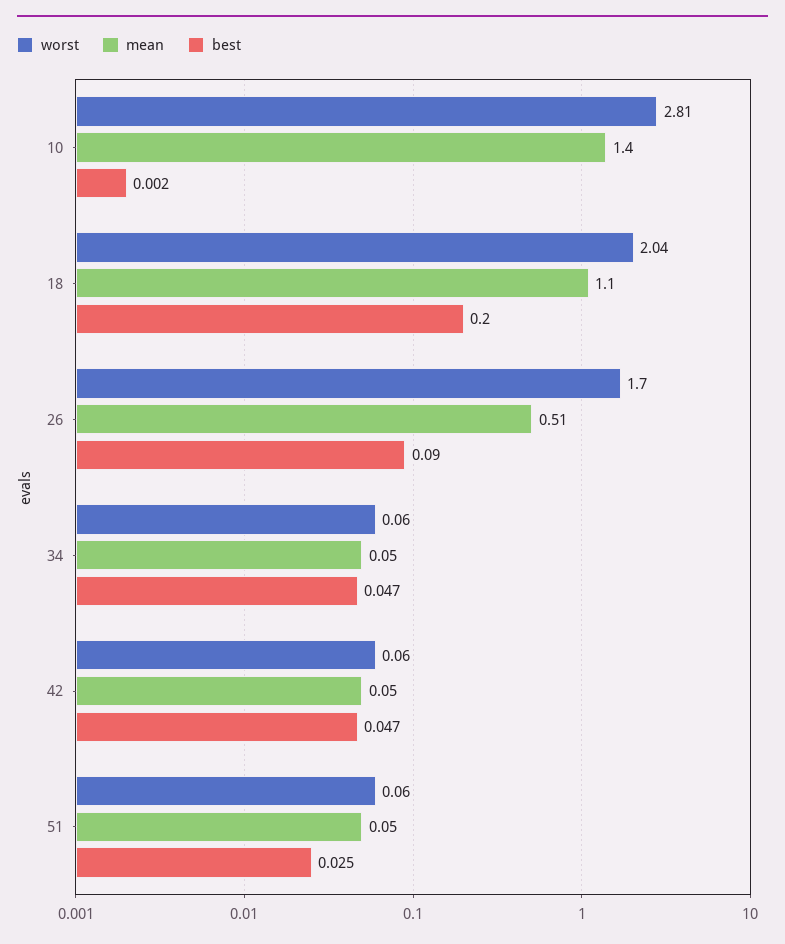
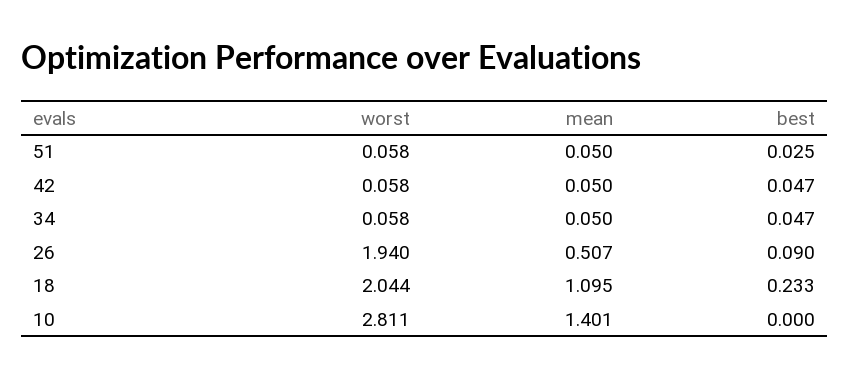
  {
    "worst": {
      "10": 2.811,
      "18": 2.044,
-     "26": 1.7,
+     "26": 1.94,
      "34": 0.058,
      "42": 0.058,
      "51": 0.058
    },
    "mean": {
      "10": 1.401,
      "18": 1.095,
      "26": 0.507,
      "34": 0.05,
      "42": 0.05,
      "51": 0.05
    },
    "best": {
-     "10": 0.002,
+     "10": 0,
-     "18": 0.2,
+     "18": 0.233,
      "26": 0.09,
      "34": 0.047,
      "42": 0.047,
      "51": 0.025
    }
  }

